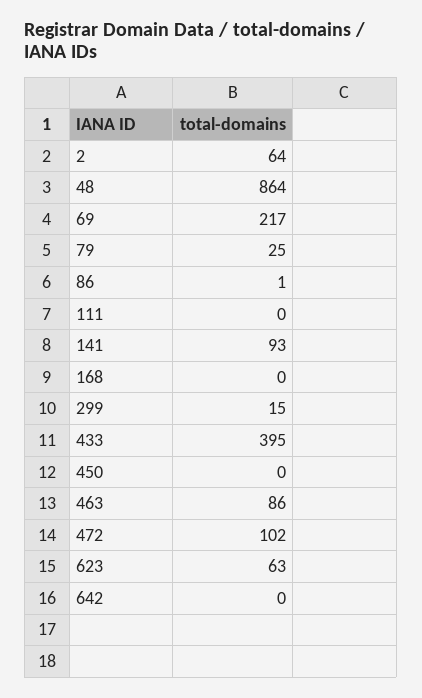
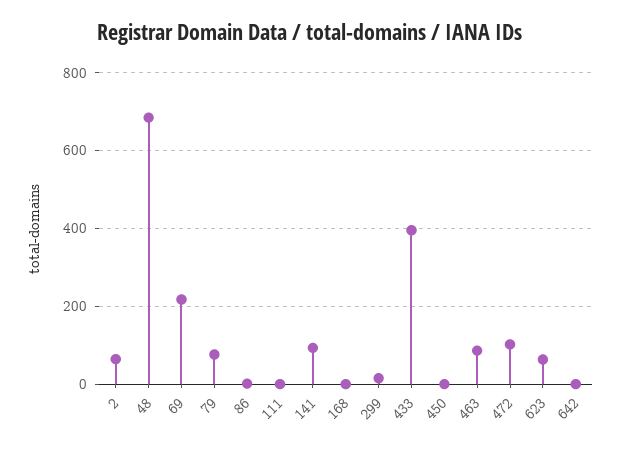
  {
    "2": 64,
-   "48": 864,
+   "48": 680,
    "69": 217,
-   "79": 25,
+   "79": 80,
    "86": 1,
    "111": 0,
    "141": 93,
    "168": 0,
    "299": 15,
    "433": 395,
    "450": 0,
    "463": 86,
    "472": 102,
    "623": 63,
    "642": 0
  }

